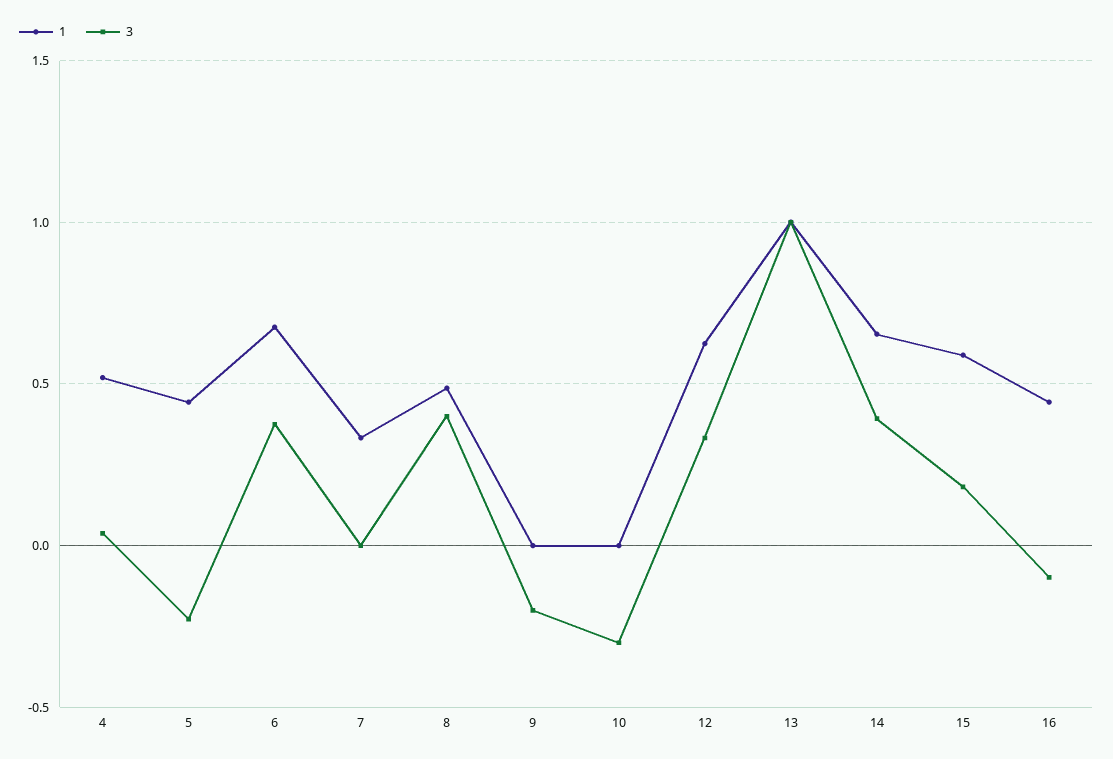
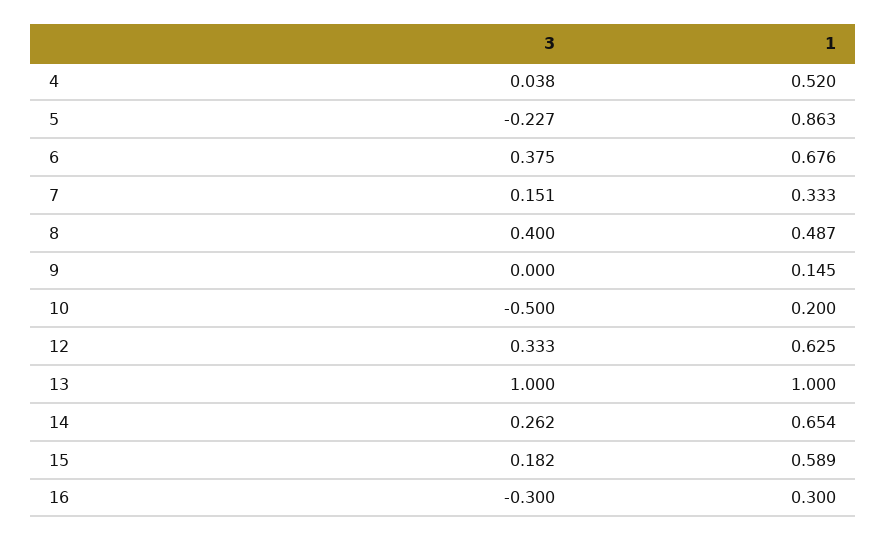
  {
    "1": {
      "4": 0.52,
-     "5": 0.45,
+     "5": 0.863,
      "6": 0.676,
      "7": 0.333,
      "8": 0.487,
-     "9": 0,
+     "9": 0.145,
-     "10": 0,
+     "10": 0.2,
      "12": 0.625,
      "13": 1,
      "14": 0.654,
      "15": 0.589,
-     "16": 0.45
+     "16": 0.3
    },
    "3": {
      "4": 0.038,
      "5": -0.227,
      "6": 0.375,
-     "7": 0,
+     "7": 0.151,
      "8": 0.4,
-     "9": -0.2,
+     "9": 0,
-     "10": -0.3,
+     "10": -0.5,
      "12": 0.333,
      "13": 1,
-     "14": 0.4,
+     "14": 0.262,
      "15": 0.182,
-     "16": -0.1
+     "16": -0.3
    }
  }

